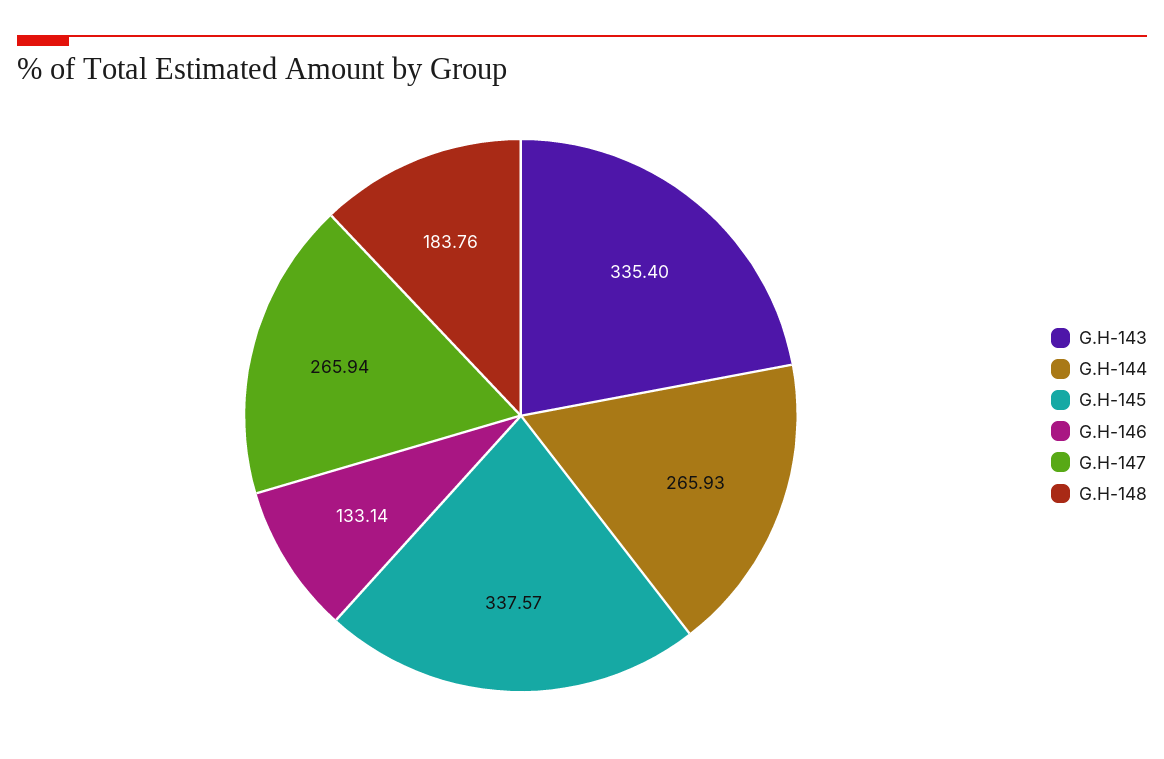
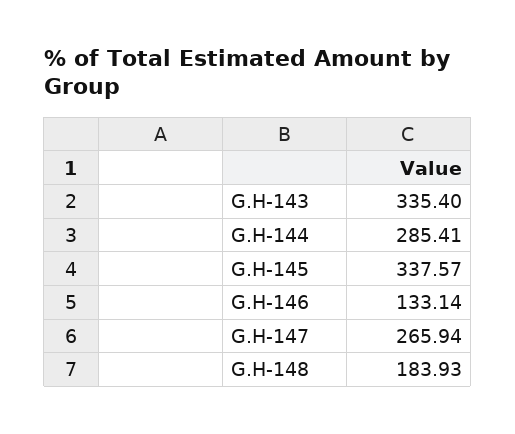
  {
    "G.H-143": 335.4,
-   "G.H-144": 265.93,
+   "G.H-144": 285.41,
    "G.H-145": 337.57,
    "G.H-146": 133.14,
    "G.H-147": 265.94,
-   "G.H-148": 183.76
+   "G.H-148": 183.93
  }

